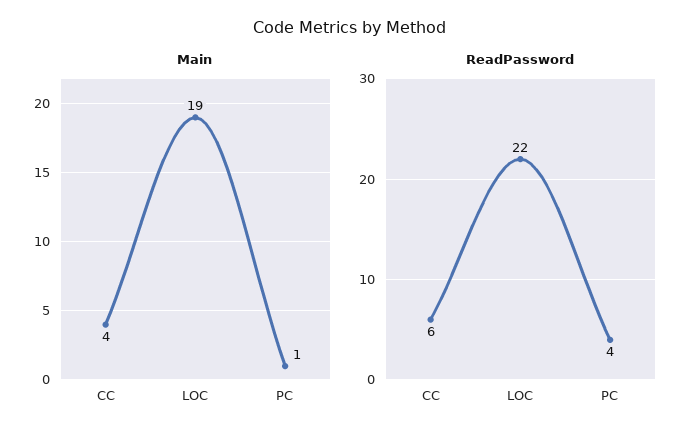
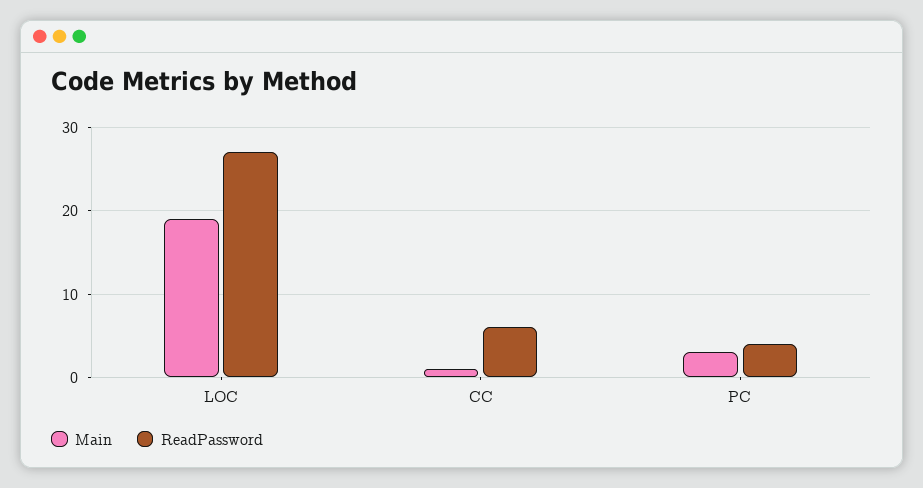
  {
    "Main": {
-     "CC": 4,
+     "CC": 1,
      "LOC": 19,
-     "PC": 1
+     "PC": 3
    },
    "ReadPassword": {
      "CC": 6,
-     "LOC": 22,
+     "LOC": 27,
      "PC": 4
    }
  }

